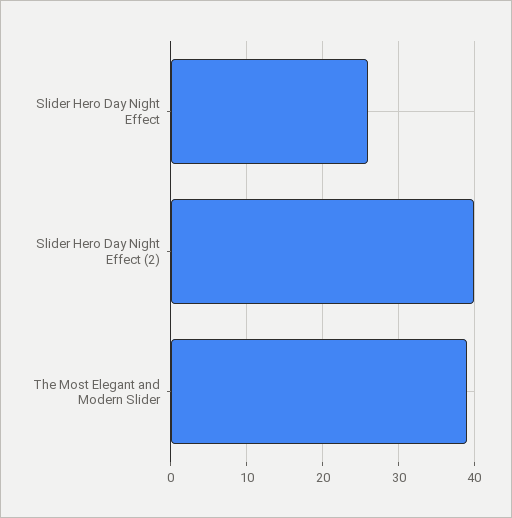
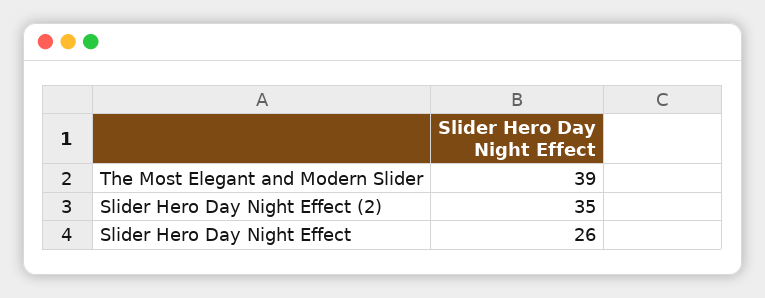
  {
    "Slider Hero Day Night Effect": 26,
-   "Slider Hero Day Night Effect (2)": 40,
+   "Slider Hero Day Night Effect (2)": 35,
    "The Most Elegant and Modern Slider": 39
  }

